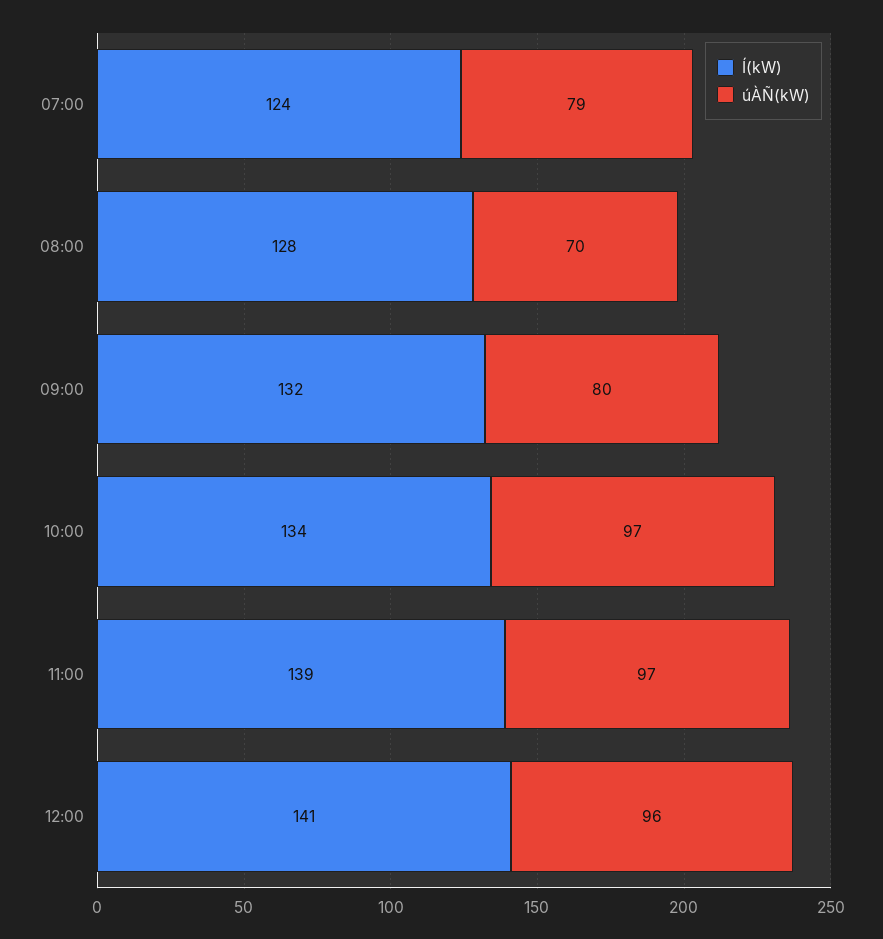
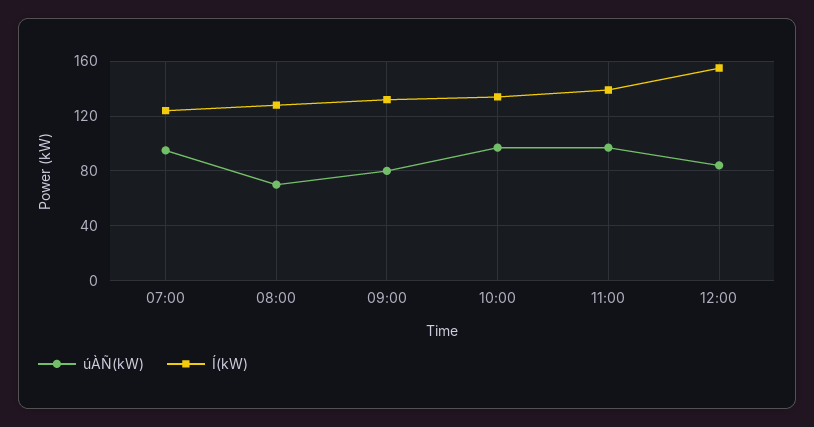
  {
    "Í(kW)": {
      "07:00": 124,
      "08:00": 128,
      "09:00": 132,
      "10:00": 134,
      "11:00": 139,
-     "12:00": 141
+     "12:00": 155
    },
    "úÀÑ(kW)": {
-     "07:00": 79,
+     "07:00": 95,
      "08:00": 70,
      "09:00": 80,
      "10:00": 97,
      "11:00": 97,
-     "12:00": 96
+     "12:00": 85
    }
  }

